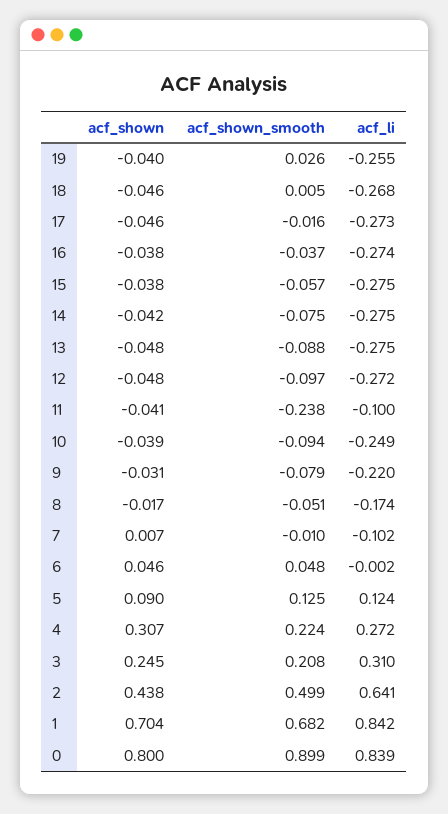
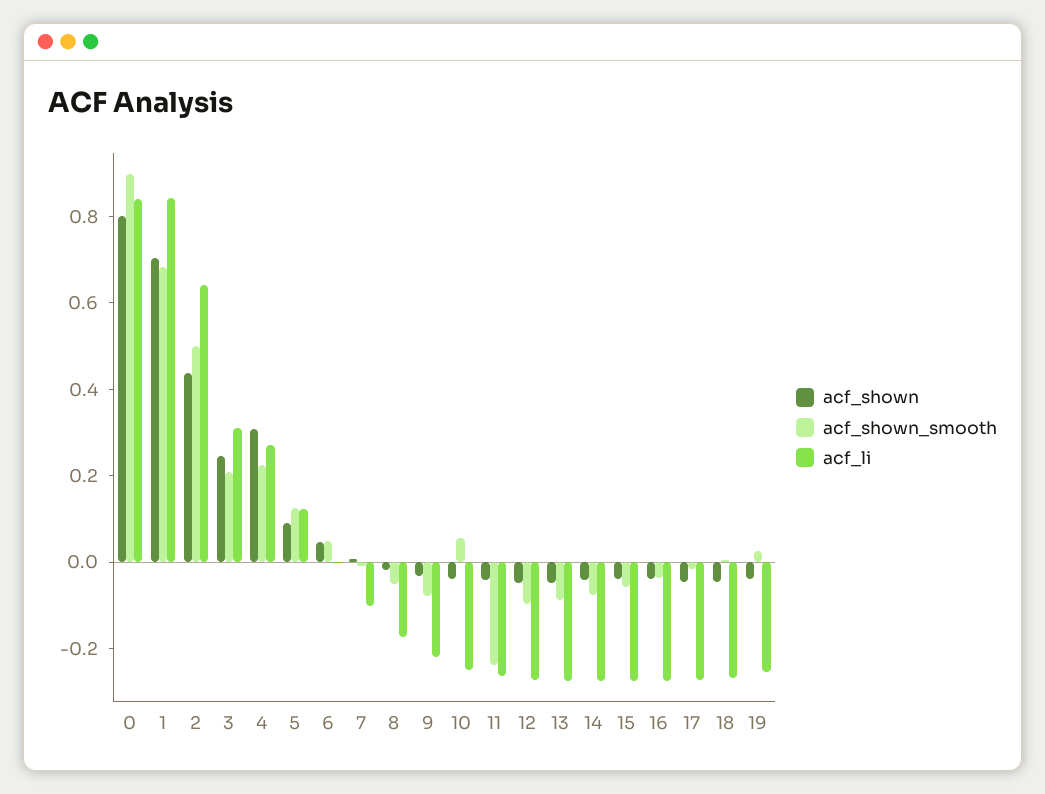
  {
    "acf_shown": {
      "19": -0.04,
      "18": -0.046,
      "17": -0.046,
      "16": -0.038,
      "15": -0.038,
      "14": -0.042,
      "13": -0.048,
      "12": -0.048,
      "11": -0.041,
      "10": -0.039,
      "9": -0.031,
      "8": -0.017,
      "7": 0.007,
      "6": 0.046,
      "5": 0.09,
      "4": 0.307,
      "3": 0.245,
      "2": 0.438,
      "1": 0.704,
      "0": 0.8
    },
    "acf_shown_smooth": {
      "19": 0.026,
      "18": 0.005,
      "17": -0.016,
      "16": -0.037,
      "15": -0.057,
      "14": -0.075,
      "13": -0.088,
      "12": -0.097,
      "11": -0.238,
-     "10": -0.094,
+     "10": 0.05,
      "9": -0.079,
      "8": -0.051,
      "7": -0.01,
      "6": 0.048,
      "5": 0.125,
      "4": 0.224,
      "3": 0.208,
      "2": 0.499,
      "1": 0.682,
      "0": 0.899
    },
    "acf_li": {
      "19": -0.255,
      "18": -0.268,
      "17": -0.273,
      "16": -0.274,
      "15": -0.275,
      "14": -0.275,
      "13": -0.275,
      "12": -0.272,
-     "11": -0.1,
+     "11": -0.25,
      "10": -0.249,
      "9": -0.22,
      "8": -0.174,
      "7": -0.102,
      "6": -0.002,
      "5": 0.124,
      "4": 0.272,
      "3": 0.31,
      "2": 0.641,
      "1": 0.842,
      "0": 0.839
    }
  }

